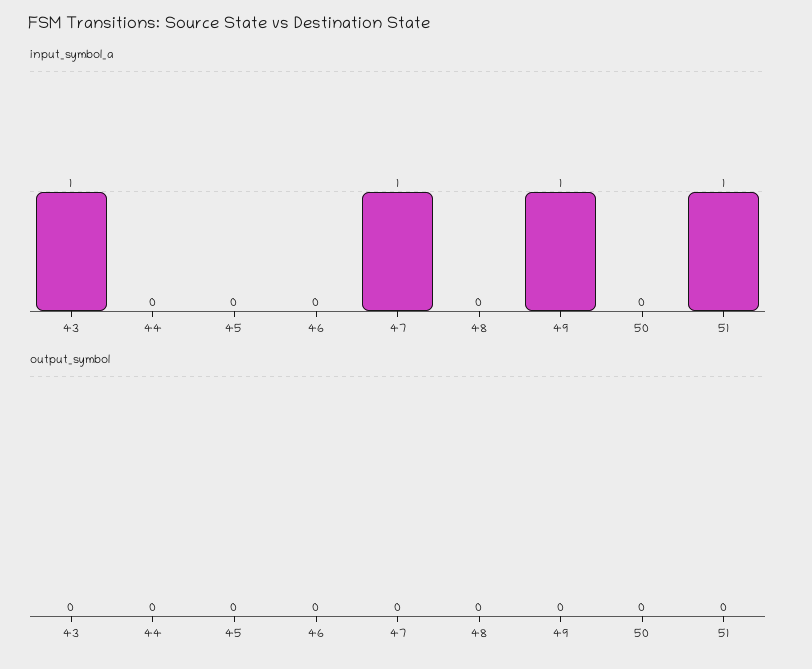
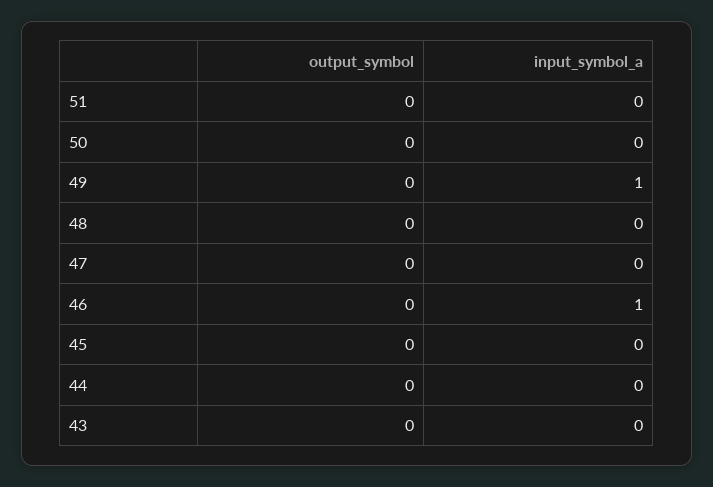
  {
    "input_symbol_a": {
-     "43": 1,
+     "43": 0,
      "44": 0,
      "45": 0,
-     "46": 0,
+     "46": 1,
-     "47": 1,
+     "47": 0,
      "48": 0,
      "49": 1,
      "50": 0,
-     "51": 1
+     "51": 0
    },
    "output_symbol": {
      "43": 0,
      "44": 0,
      "45": 0,
      "46": 0,
      "47": 0,
      "48": 0,
      "49": 0,
      "50": 0,
      "51": 0
    }
  }

